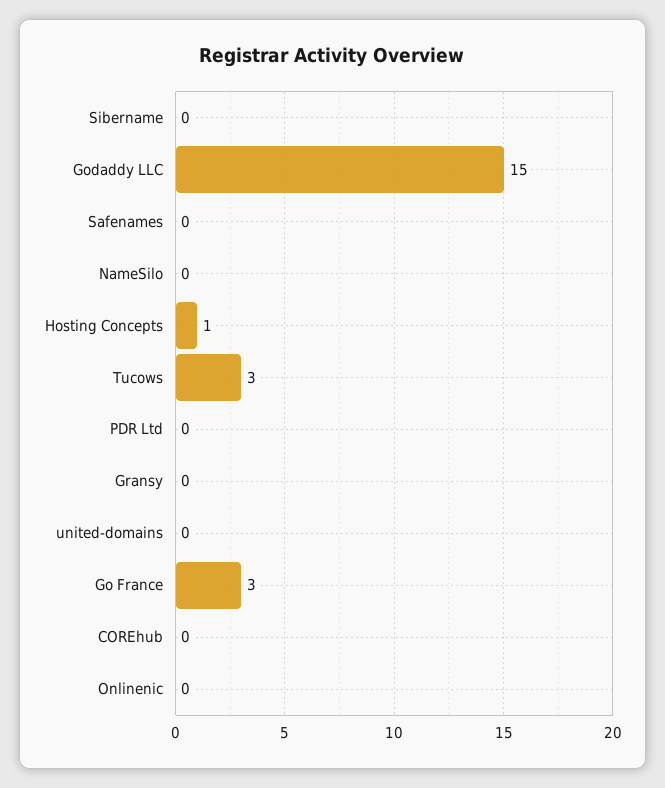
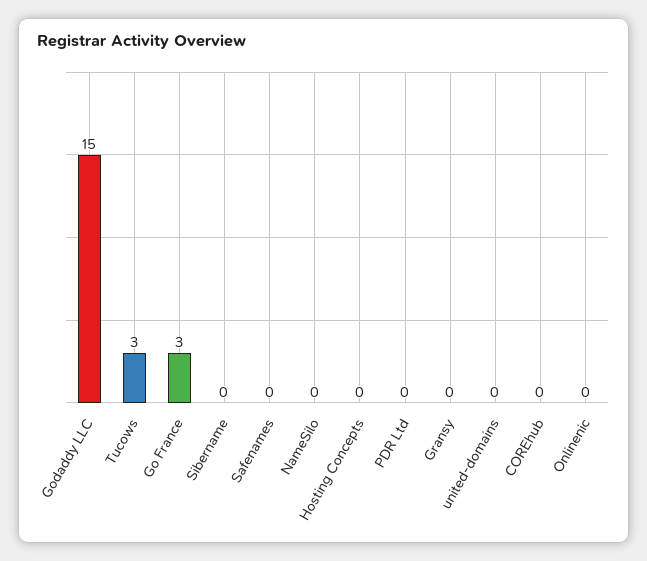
  {
    "Sibername": 0,
    "Godaddy LLC": 15,
    "Safenames": 0,
    "NameSilo": 0,
-   "Hosting Concepts": 1,
+   "Hosting Concepts": 0,
    "Tucows": 3,
    "PDR Ltd": 0,
    "Gransy": 0,
    "united-domains": 0,
    "Go France": 3,
    "COREhub": 0,
    "Onlinenic": 0
  }

